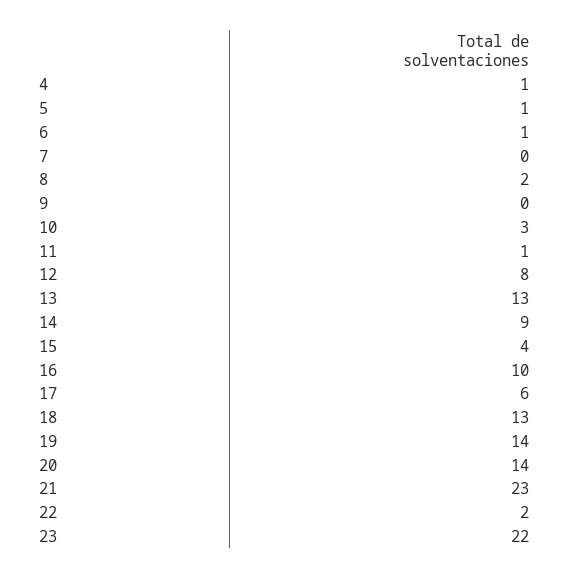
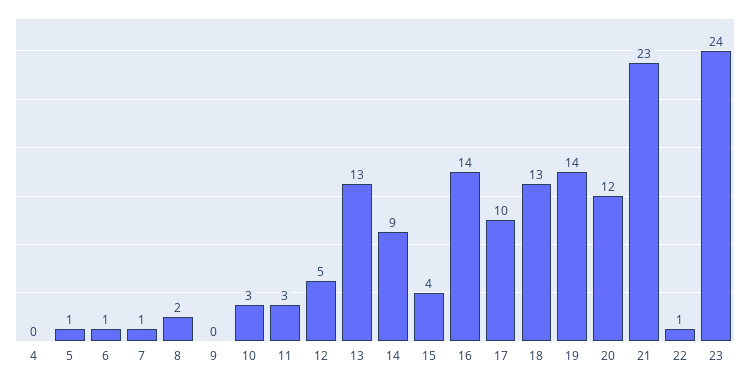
  {
-   "4": 1,
+   "4": 0,
    "5": 1,
    "6": 1,
-   "7": 0,
+   "7": 1,
    "8": 2,
    "9": 0,
    "10": 3,
-   "11": 1,
+   "11": 3,
-   "12": 8,
+   "12": 5,
    "13": 13,
    "14": 9,
    "15": 4,
-   "16": 10,
+   "16": 14,
-   "17": 6,
+   "17": 10,
    "18": 13,
    "19": 14,
-   "20": 14,
+   "20": 12,
    "21": 23,
-   "22": 2,
+   "22": 1,
-   "23": 22
+   "23": 24
  }

